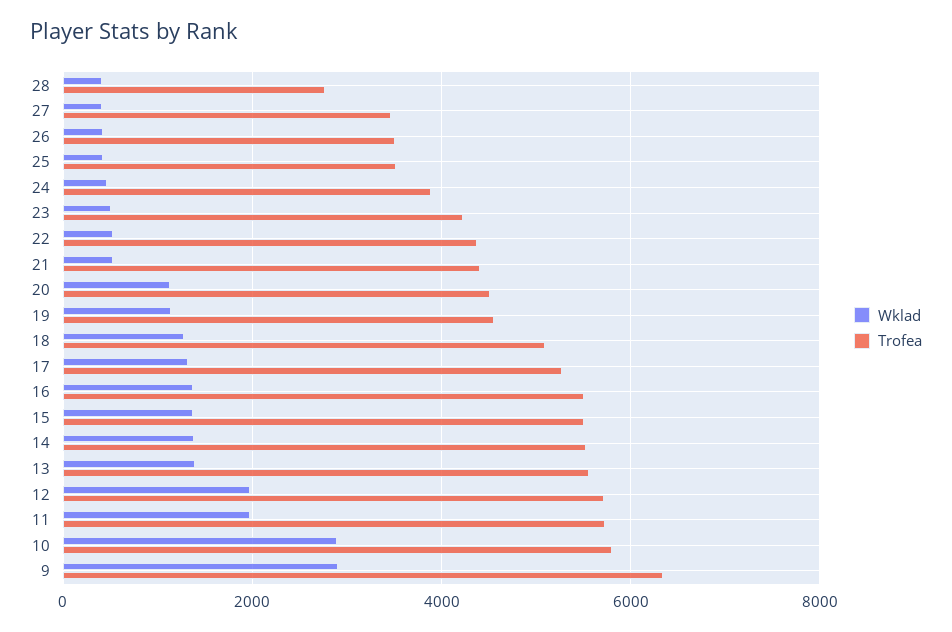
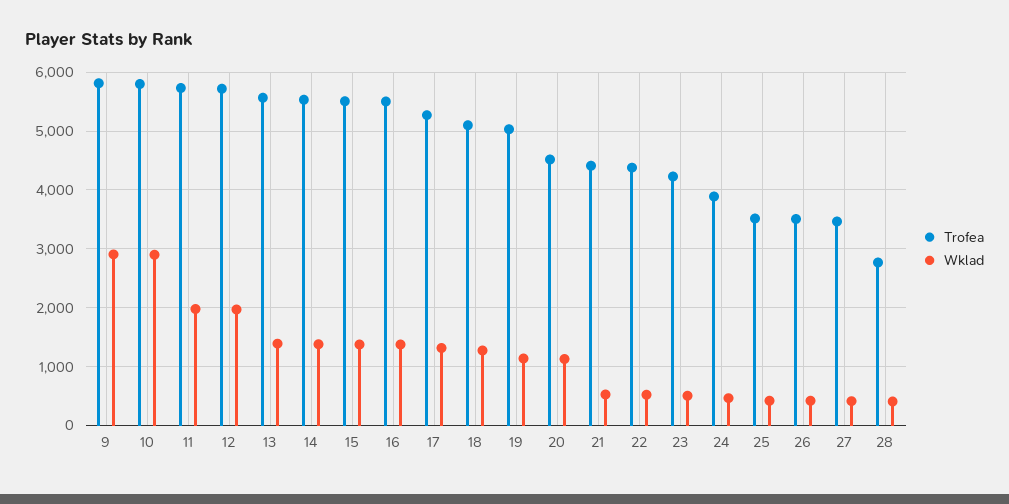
  {
    "Wklad": {
      "28": 400,
      "27": 400,
      "26": 400,
      "25": 400,
      "24": 400,
      "23": 600,
      "22": 600,
      "21": 600,
      "20": 1200,
      "19": 1200,
      "18": 1200,
      "17": 1400,
      "16": 1400,
      "15": 1400,
      "14": 1400,
      "13": 1400,
      "12": 2000,
      "11": 2000,
      "10": 2800,
      "9": 3000
    },
    "Trofea": {
      "28": 2800,
      "27": 3400,
      "26": 3600,
      "25": 3600,
      "24": 3800,
      "23": 4200,
      "22": 4400,
      "21": 4400,
      "20": 4600,
-     "19": 4600,
+     "19": 5000,
      "18": 5000,
      "17": 5200,
      "16": 5600,
      "15": 5600,
      "14": 5600,
      "13": 5600,
      "12": 5800,
      "11": 5800,
      "10": 5800,
-     "9": 6400
+     "9": 5800
    }
  }

